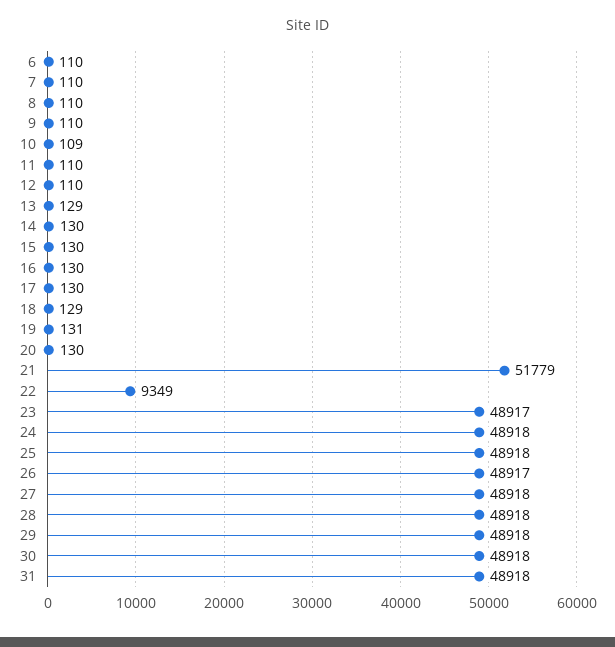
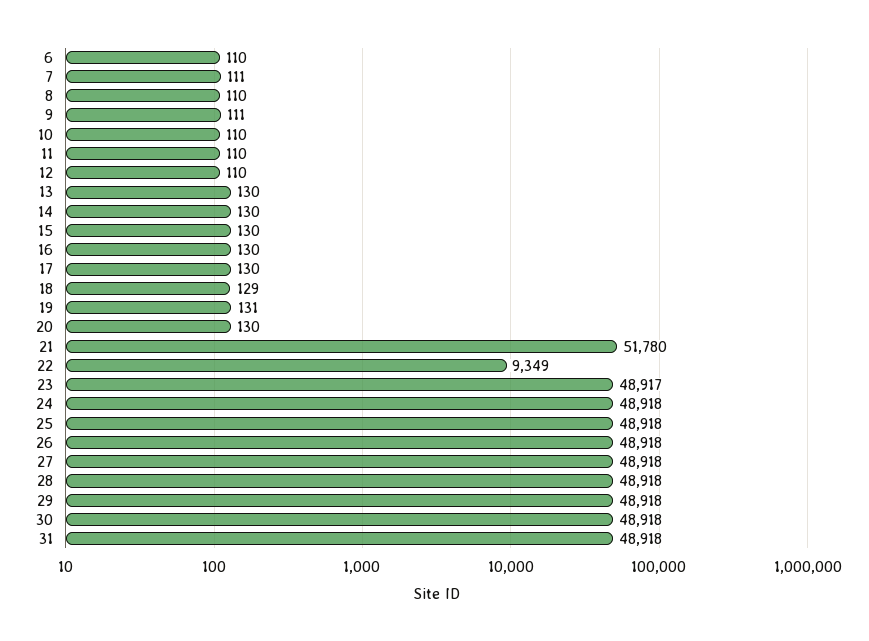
  {
    "6": 110,
-   "7": 110,
+   "7": 111,
    "8": 110,
-   "9": 110,
+   "9": 111,
-   "10": 109,
+   "10": 110,
    "11": 110,
    "12": 110,
-   "13": 129,
+   "13": 130,
    "14": 130,
    "15": 130,
    "16": 130,
    "17": 130,
    "18": 129,
    "19": 131,
    "20": 130,
-   "21": 51779,
+   "21": 51780,
    "22": 9349,
    "23": 48917,
    "24": 48918,
    "25": 48918,
-   "26": 48917,
+   "26": 48918,
    "27": 48918,
    "28": 48918,
    "29": 48918,
    "30": 48918,
    "31": 48918
  }

